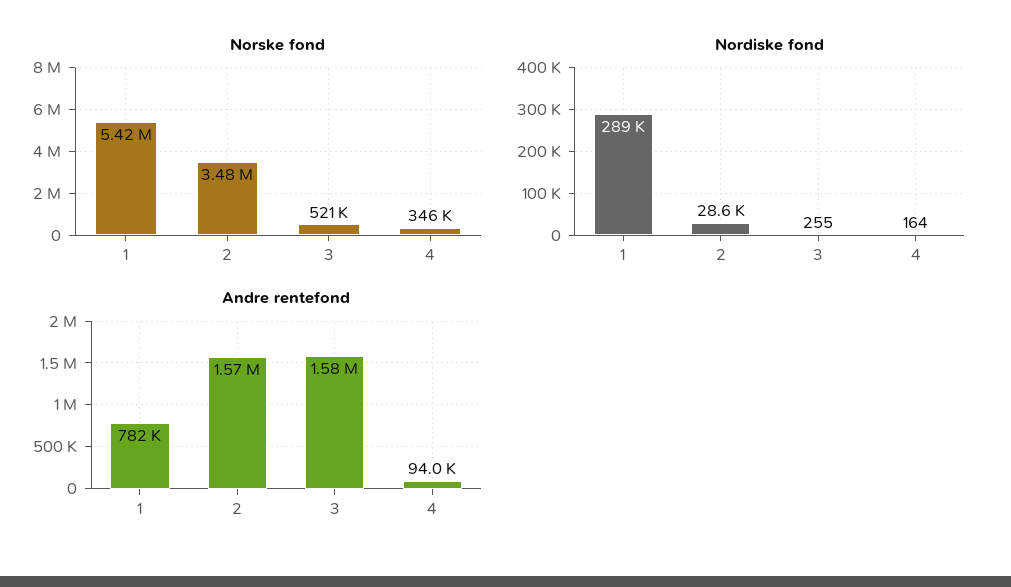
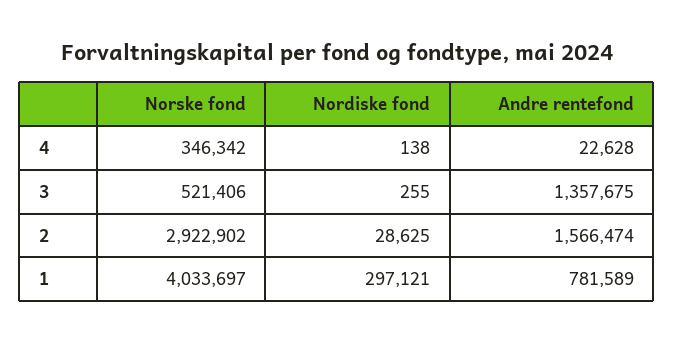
  {
    "Norske fond": {
-     "1": 5420000,
+     "1": 4033697,
-     "2": 3480000,
+     "2": 2922902,
      "3": 521406,
      "4": 346342
    },
    "Nordiske fond": {
-     "1": 289000,
+     "1": 297121,
      "2": 28625,
      "3": 255,
-     "4": 164
+     "4": 138
    },
    "Andre rentefond": {
      "1": 781589,
      "2": 1566474,
-     "3": 1580000,
+     "3": 1357675,
-     "4": 94000
+     "4": 22628
    }
  }

